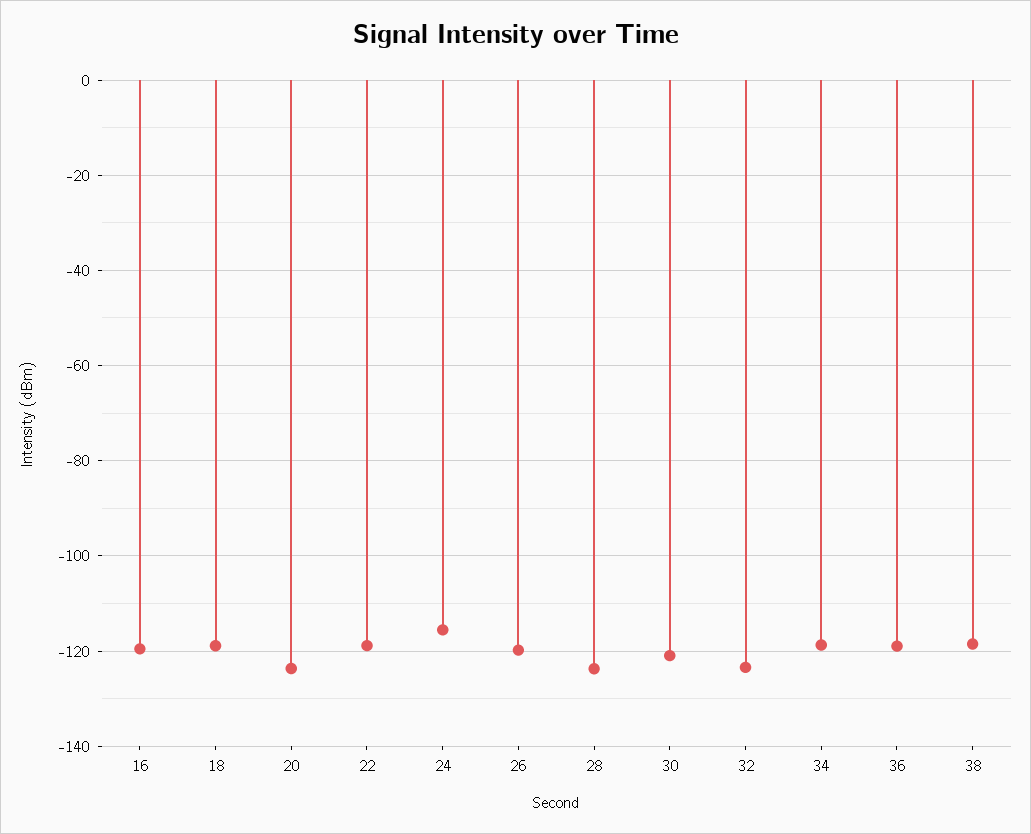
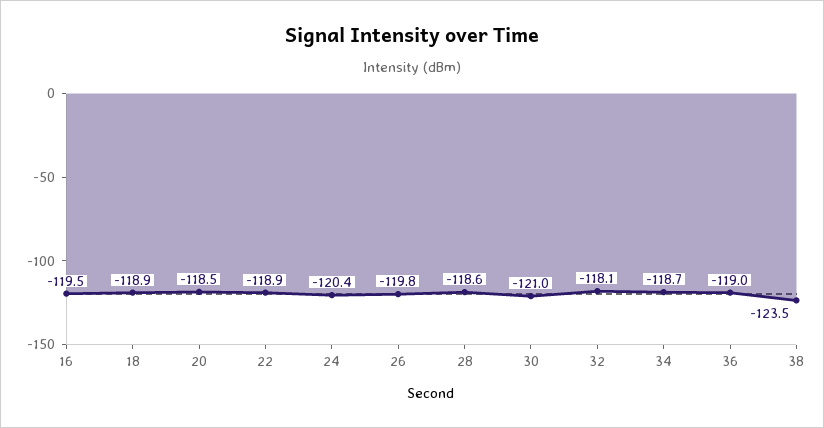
  {
    "16": -119.5,
    "18": -118.9,
-   "20": -124,
+   "20": -118.5,
    "22": -118.9,
-   "24": -116,
+   "24": -120.4,
    "26": -119.8,
-   "28": -124,
+   "28": -118.6,
    "30": -121,
-   "32": -124,
+   "32": -118.1,
    "34": -118.7,
    "36": -119,
-   "38": -118
+   "38": -123.5
  }

